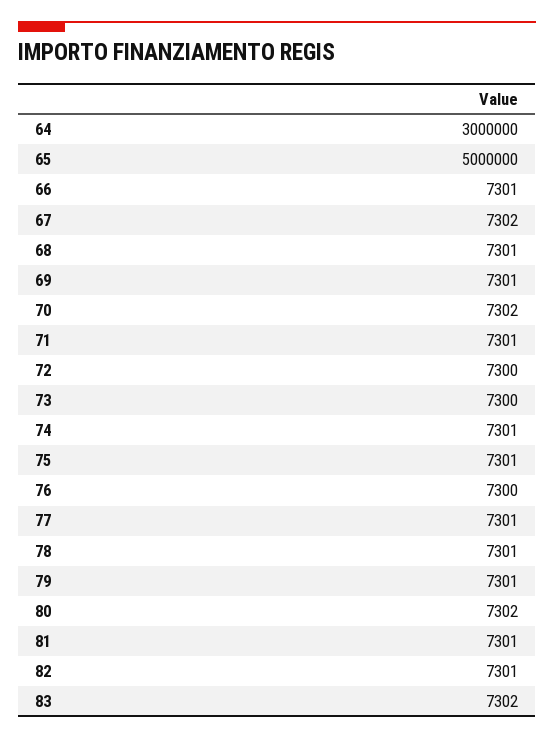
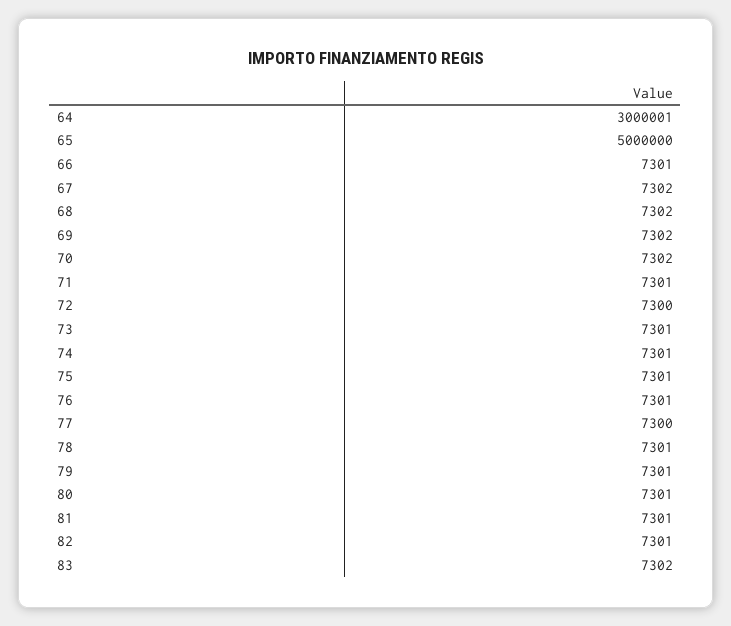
  {
-   "64": 3000000,
+   "64": 3000001,
    "65": 5000000,
    "66": 7301,
    "67": 7302,
-   "68": 7301,
+   "68": 7302,
-   "69": 7301,
+   "69": 7302,
    "70": 7302,
    "71": 7301,
    "72": 7300,
-   "73": 7300,
+   "73": 7301,
    "74": 7301,
    "75": 7301,
-   "76": 7300,
+   "76": 7301,
-   "77": 7301,
+   "77": 7300,
    "78": 7301,
    "79": 7301,
-   "80": 7302,
+   "80": 7301,
    "81": 7301,
    "82": 7301,
    "83": 7302
  }

